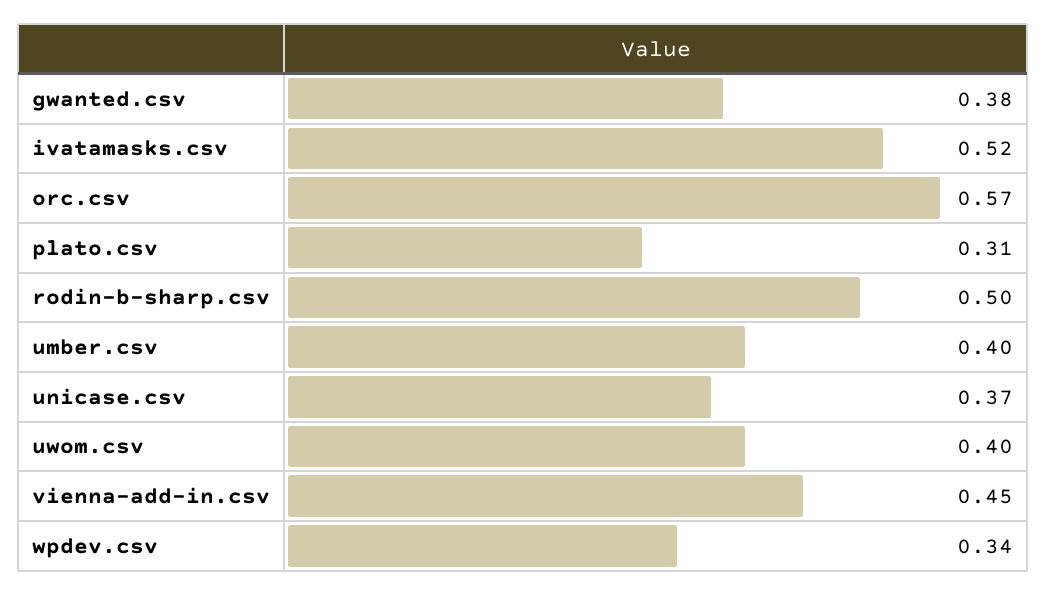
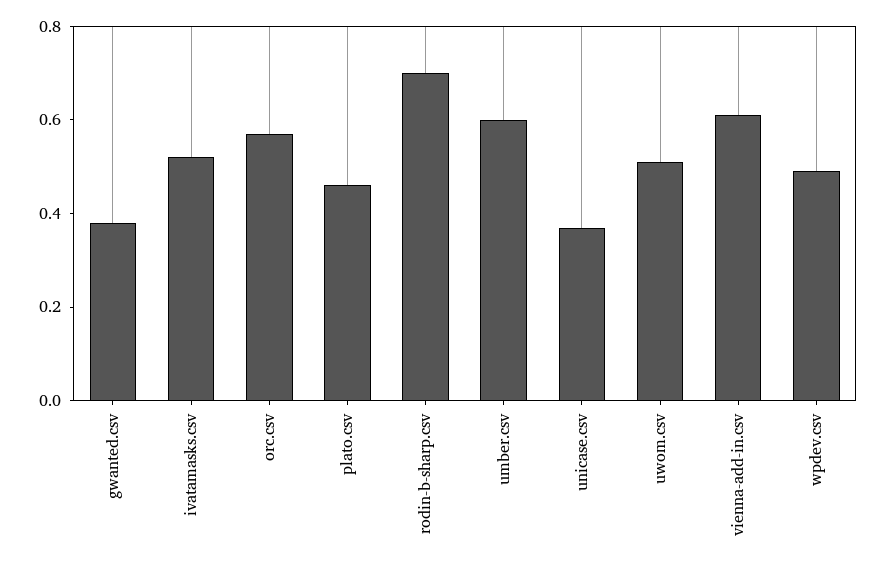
  {
    "gwanted.csv": 0.38,
    "ivatamasks.csv": 0.52,
    "orc.csv": 0.57,
-   "plato.csv": 0.31,
+   "plato.csv": 0.45,
-   "rodin-b-sharp.csv": 0.5,
+   "rodin-b-sharp.csv": 0.7,
-   "umber.csv": 0.4,
+   "umber.csv": 0.6,
    "unicase.csv": 0.37,
-   "uwom.csv": 0.4,
+   "uwom.csv": 0.5,
-   "vienna-add-in.csv": 0.45,
+   "vienna-add-in.csv": 0.6,
-   "wpdev.csv": 0.34
+   "wpdev.csv": 0.5
  }

